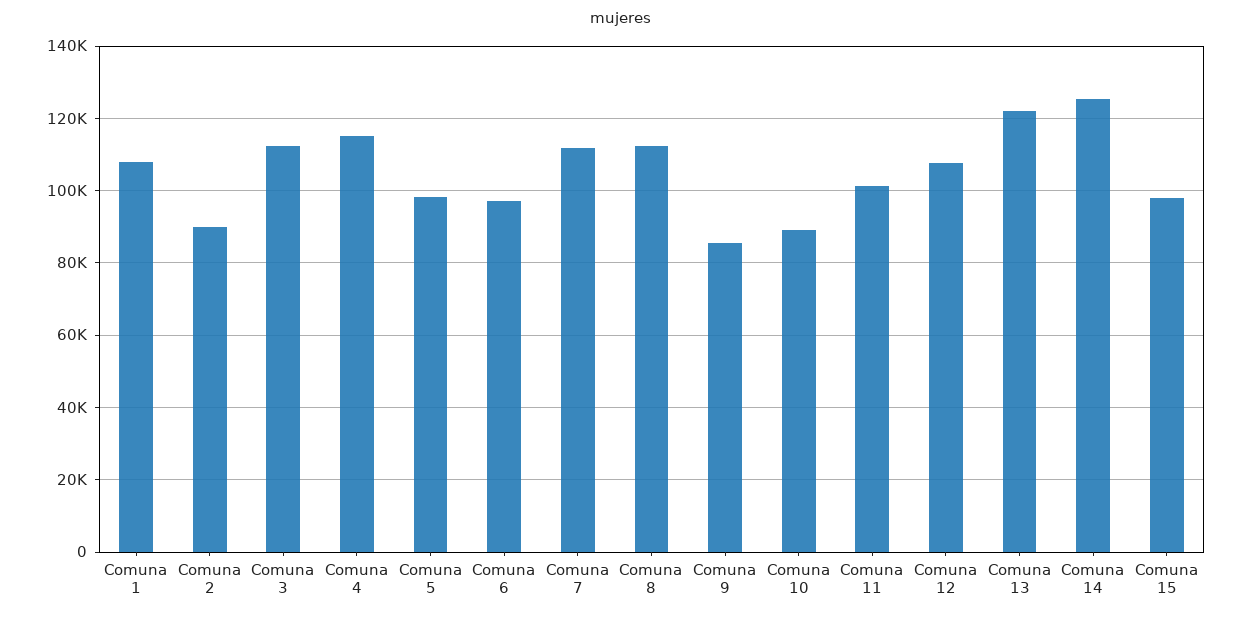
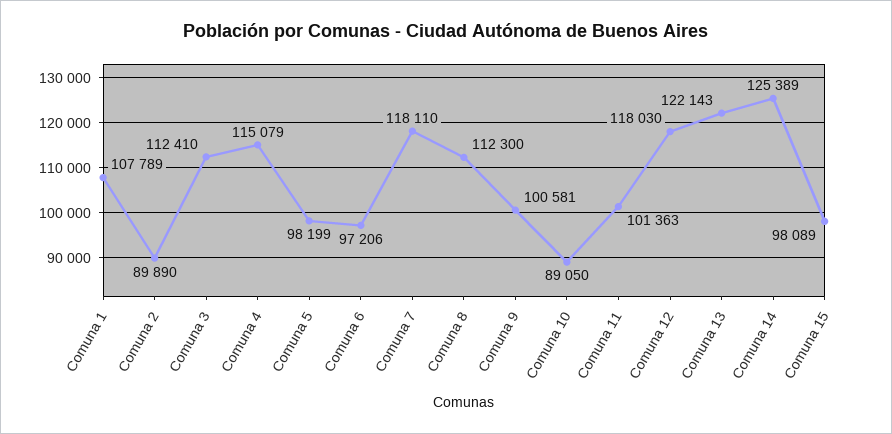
  {
    "Comuna 1": 107789,
    "Comuna 2": 89890,
    "Comuna 3": 112410,
    "Comuna 4": 115079,
    "Comuna 5": 98199,
    "Comuna 6": 97206,
-   "Comuna 7": 112000,
+   "Comuna 7": 118110,
    "Comuna 8": 112300,
-   "Comuna 9": 86000,
+   "Comuna 9": 100581,
    "Comuna 10": 89050,
    "Comuna 11": 101363,
-   "Comuna 12": 108000,
+   "Comuna 12": 118030,
    "Comuna 13": 122143,
    "Comuna 14": 125389,
    "Comuna 15": 98089
  }

